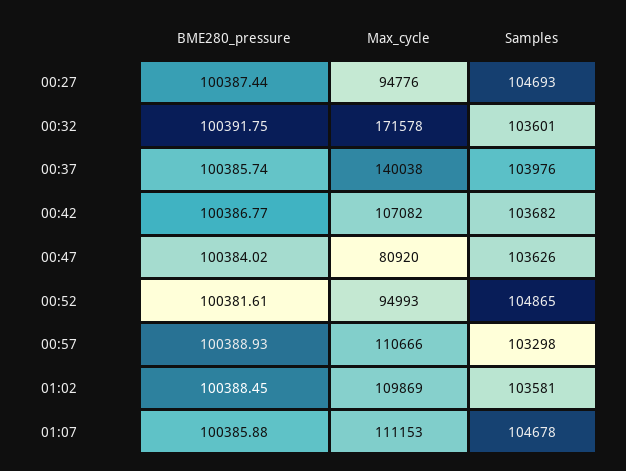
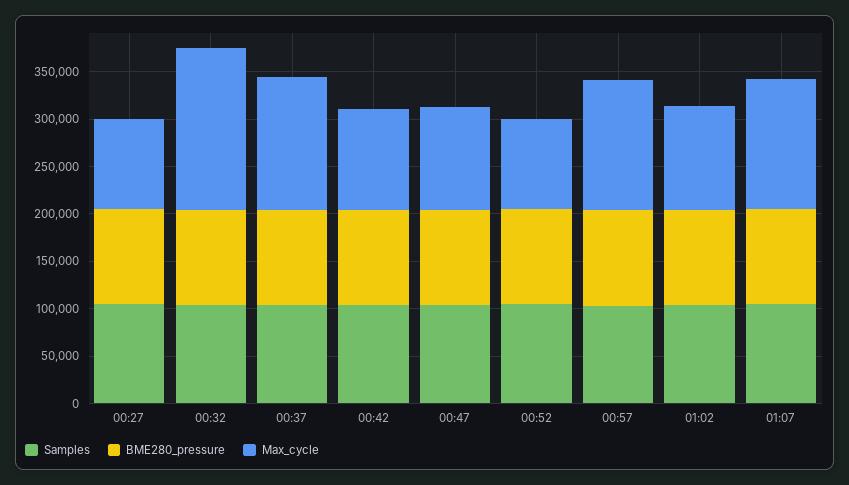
  {
    "BME280_pressure": {
      "00:27": 100387.44,
      "00:32": 100391.75,
      "00:37": 100385.74,
      "00:42": 100386.77,
      "00:47": 100384.02,
      "00:52": 100381.61,
      "00:57": 100388.93,
      "01:02": 100388.45,
      "01:07": 100385.88
    },
    "Max_cycle": {
      "00:27": 94776,
      "00:32": 171578,
      "00:37": 140038,
      "00:42": 107082,
-     "00:47": 80920,
+     "00:47": 110000,
      "00:52": 94993,
-     "00:57": 110666,
+     "00:57": 140000,
      "01:02": 109869,
-     "01:07": 111153
+     "01:07": 140000
    },
    "Samples": {
      "00:27": 104693,
      "00:32": 103601,
      "00:37": 103976,
      "00:42": 103682,
      "00:47": 103626,
      "00:52": 104865,
      "00:57": 103298,
      "01:02": 103581,
      "01:07": 104678
    }
  }

